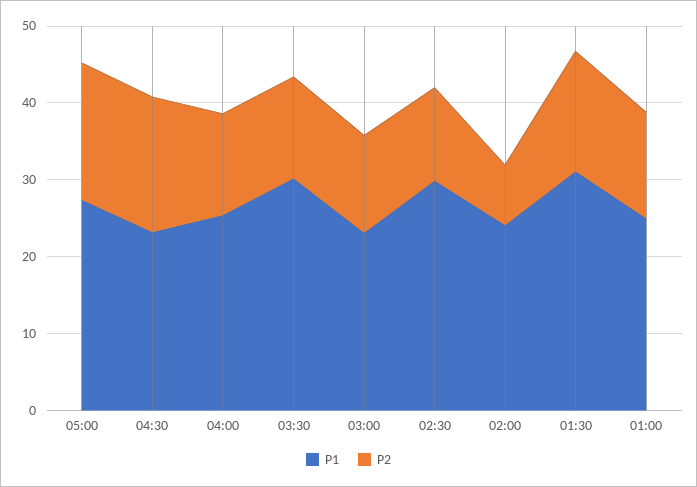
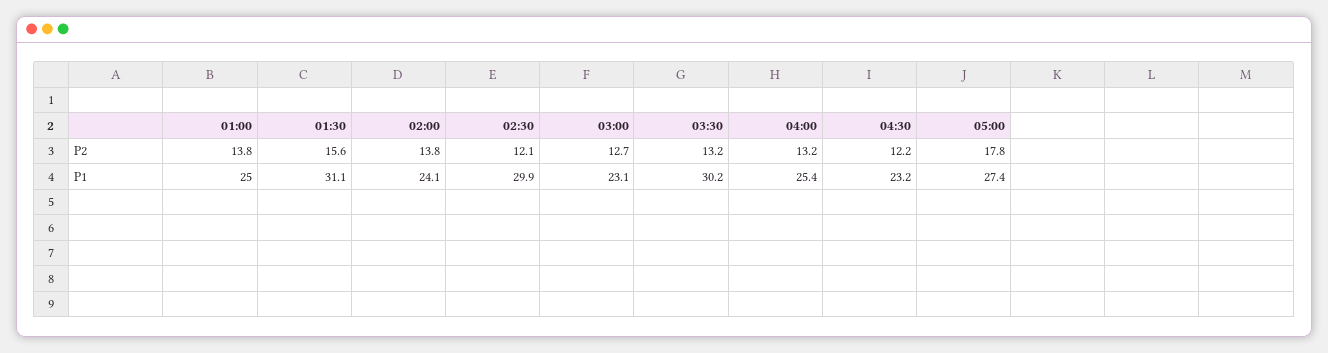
  {
    "P1": {
      "05:00": 27.4,
      "04:30": 23.2,
      "04:00": 25.4,
      "03:30": 30.2,
      "03:00": 23.1,
      "02:30": 29.9,
      "02:00": 24.1,
      "01:30": 31.1,
      "01:00": 25
    },
    "P2": {
      "05:00": 17.8,
-     "04:30": 18,
+     "04:30": 12.2,
      "04:00": 13.2,
      "03:30": 13.2,
      "03:00": 12.7,
      "02:30": 12.1,
-     "02:00": 8,
+     "02:00": 13.8,
      "01:30": 15.6,
      "01:00": 13.8
    }
  }

